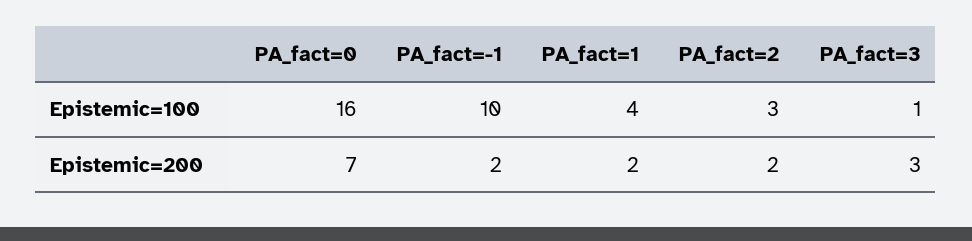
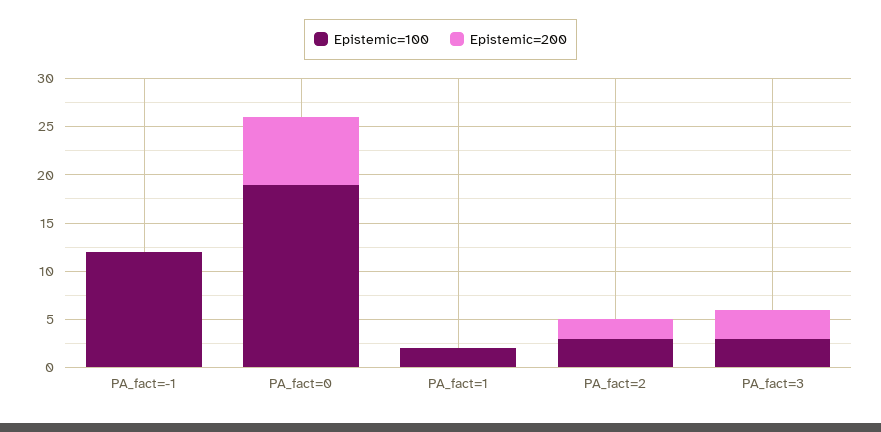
  {
    "Epistemic=100": {
-     "PA_fact=0": 16,
+     "PA_fact=0": 19,
-     "PA_fact=-1": 10,
+     "PA_fact=-1": 12,
-     "PA_fact=1": 4,
+     "PA_fact=1": 2,
      "PA_fact=2": 3,
-     "PA_fact=3": 1
+     "PA_fact=3": 3
    },
    "Epistemic=200": {
      "PA_fact=0": 7,
-     "PA_fact=-1": 2,
+     "PA_fact=-1": 0,
-     "PA_fact=1": 2,
+     "PA_fact=1": 0,
      "PA_fact=2": 2,
      "PA_fact=3": 3
    }
  }

